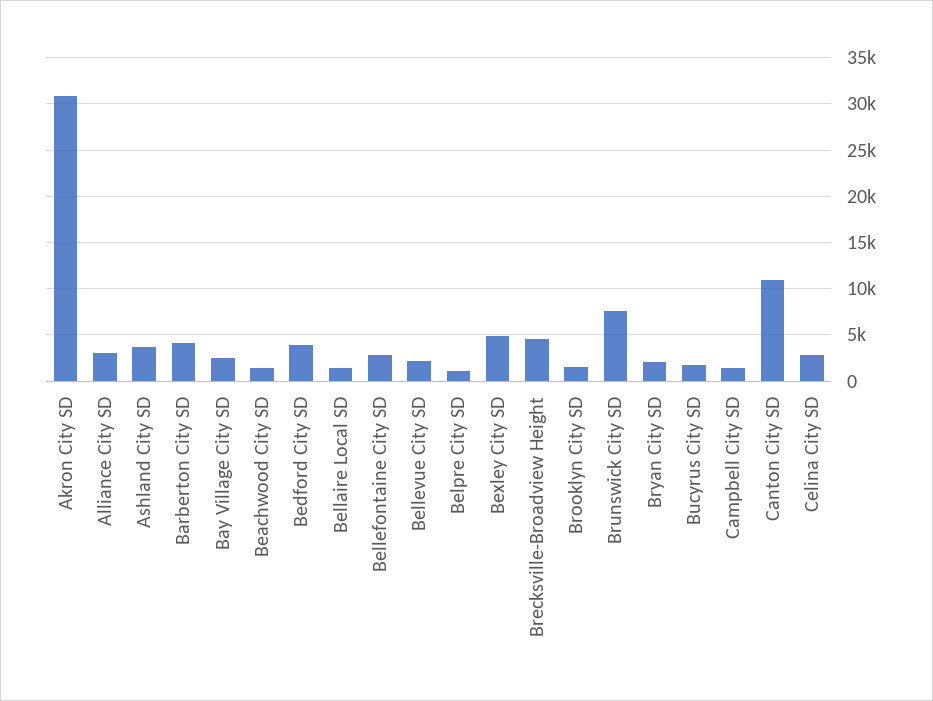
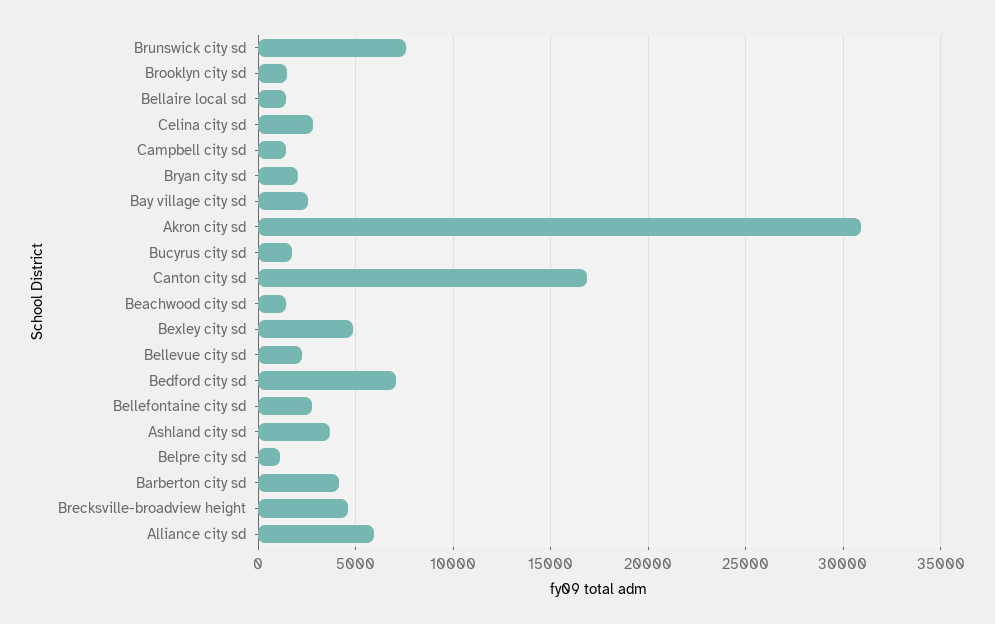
  {
    "Akron City SD": 31000,
-   "Alliance City SD": 3000,
+   "Alliance City SD": 6000,
    "Ashland City SD": 3500,
    "Barberton City SD": 4000,
    "Bay Village City SD": 2500,
    "Beachwood City SD": 1500,
-   "Bedford City SD": 4000,
+   "Bedford City SD": 7000,
    "Bellaire Local SD": 1500,
    "Bellefontaine City SD": 3000,
    "Bellevue City SD": 2000,
    "Belpre City SD": 1000,
    "Bexley City SD": 5000,
    "Brecksville-Broadview Height": 4500,
    "Brooklyn City SD": 1500,
    "Brunswick City SD": 7500,
    "Bryan City SD": 2000,
    "Bucyrus City SD": 2000,
    "Campbell City SD": 1500,
-   "Canton City SD": 11000,
+   "Canton City SD": 17000,
    "Celina City SD": 3000
  }

